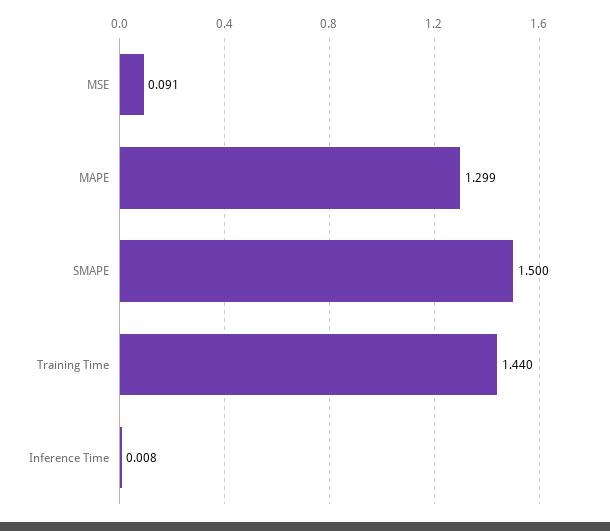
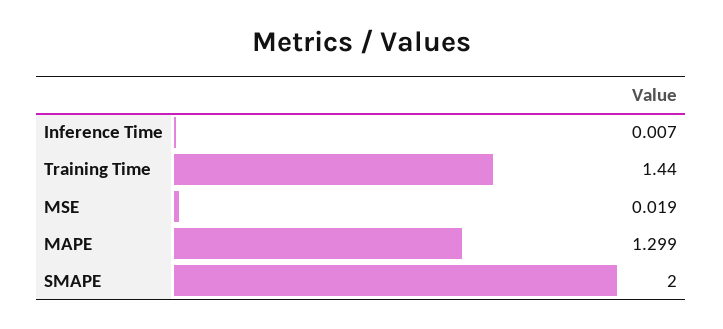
  {
-   "MSE": 0.091,
+   "MSE": 0.019,
    "MAPE": 1.299,
-   "SMAPE": 1.5,
+   "SMAPE": 2,
    "Training Time": 1.44,
-   "Inference Time": 0.008
+   "Inference Time": 0.007
  }

